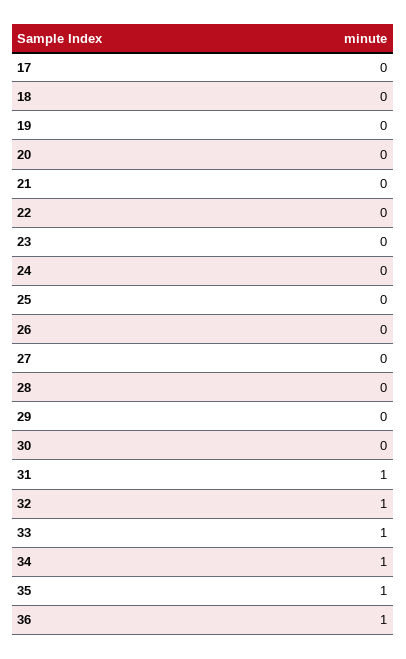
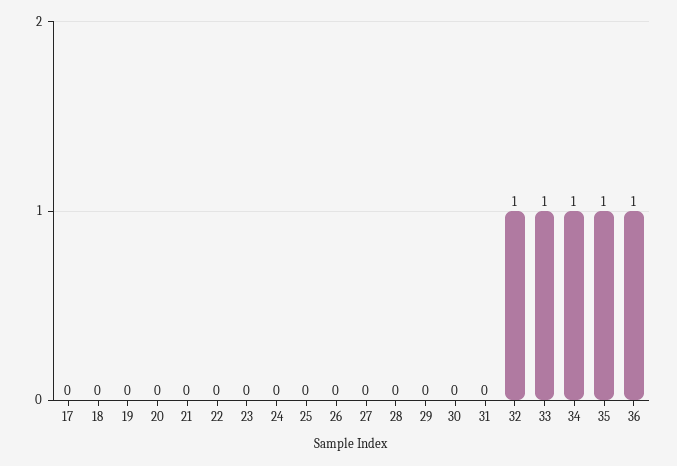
  {
    "17": 0,
    "18": 0,
    "19": 0,
    "20": 0,
    "21": 0,
    "22": 0,
    "23": 0,
    "24": 0,
    "25": 0,
    "26": 0,
    "27": 0,
    "28": 0,
    "29": 0,
    "30": 0,
-   "31": 1,
+   "31": 0,
    "32": 1,
    "33": 1,
    "34": 1,
    "35": 1,
    "36": 1
  }

